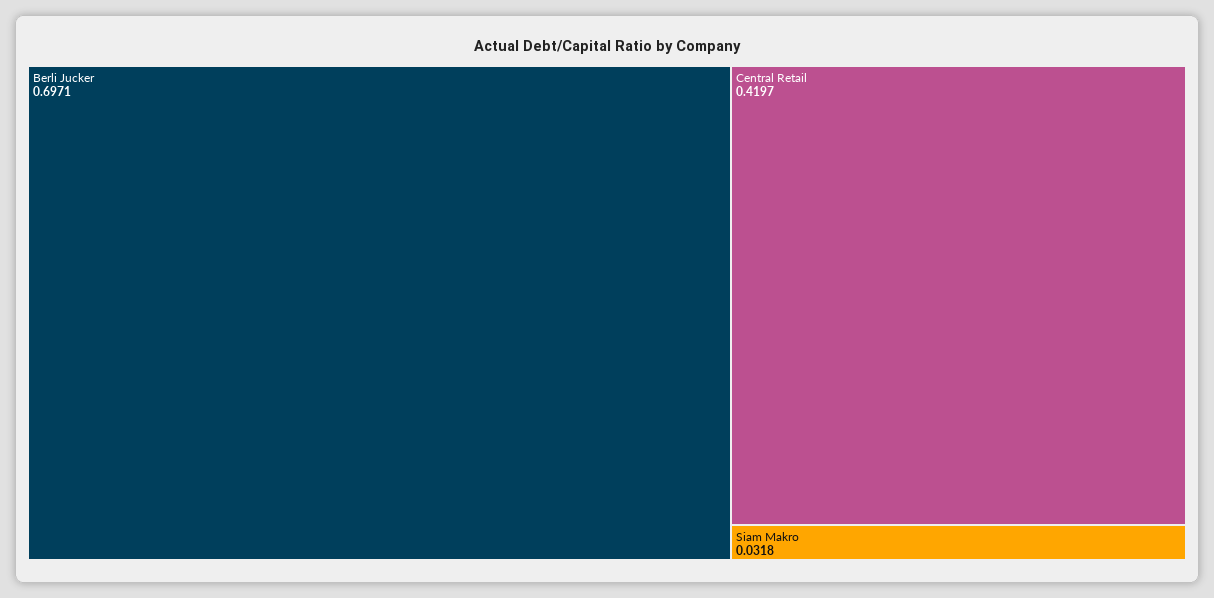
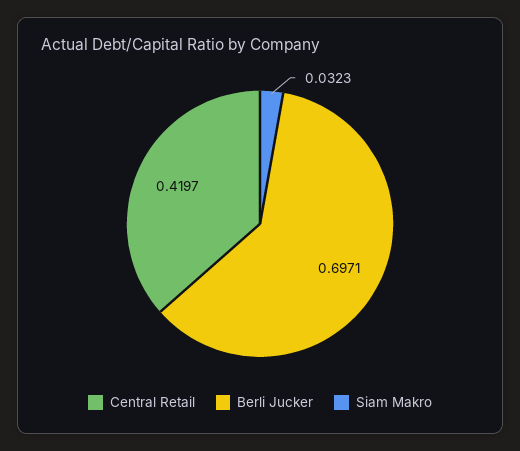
  {
    "Berli Jucker": 0.6971,
    "Central Retail": 0.4197,
-   "Siam Makro": 0.0318
+   "Siam Makro": 0.0323
  }

